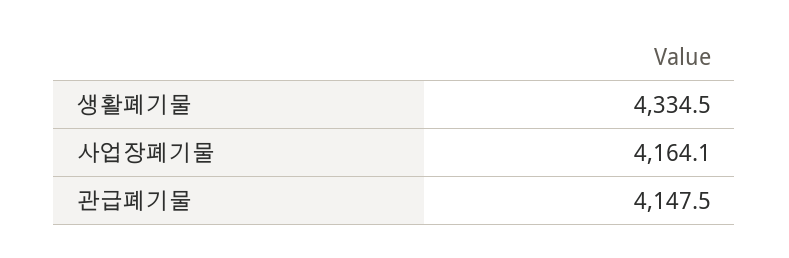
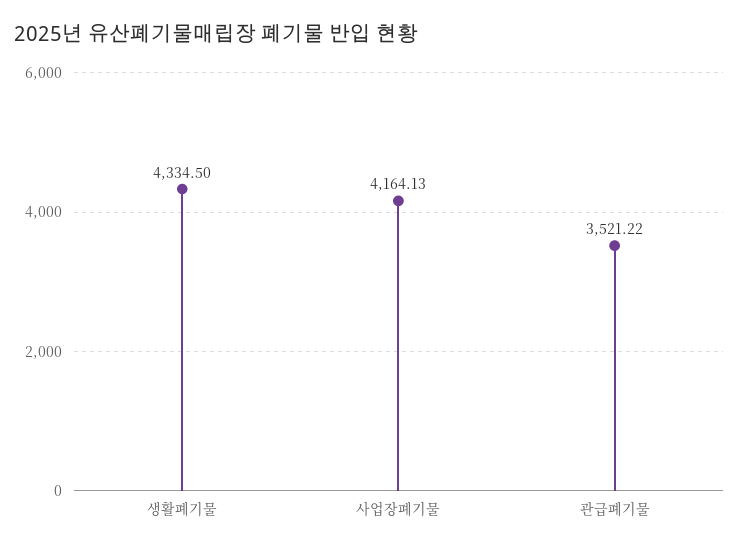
  {
    "생활폐기물": 4334.5,
    "사업장폐기물": 4164.13,
-   "관급폐기물": 4147.5
+   "관급폐기물": 3521.22
  }

